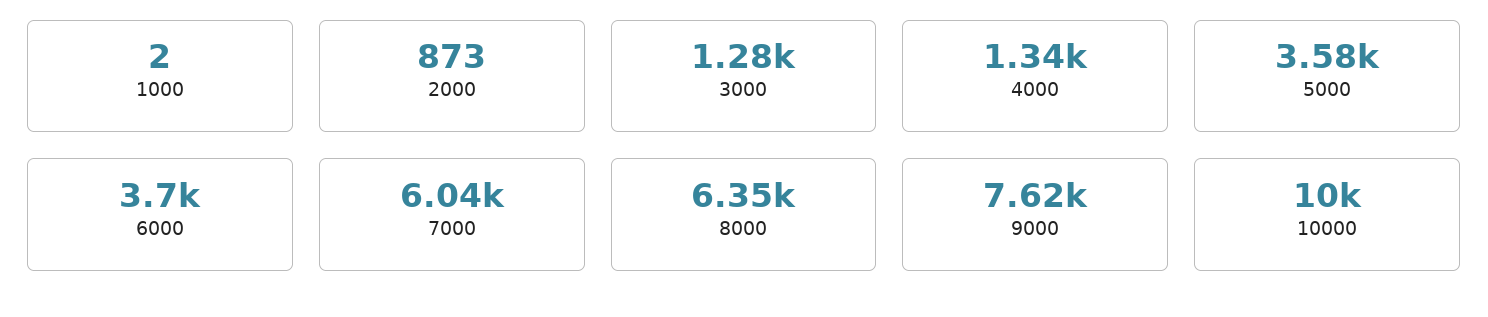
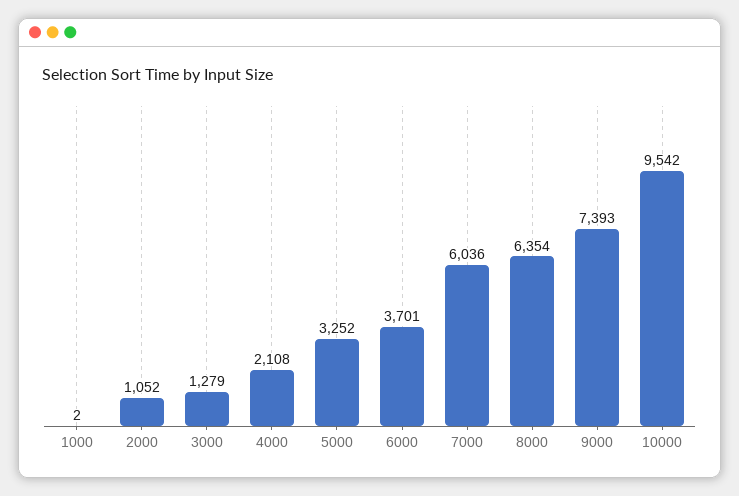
  {
    "1000": 2,
-   "2000": 873,
+   "2000": 1052,
    "3000": 1279,
-   "4000": 1340,
+   "4000": 2108,
-   "5000": 3580,
+   "5000": 3252,
    "6000": 3701,
    "7000": 6036,
    "8000": 6354,
-   "9000": 7620,
+   "9000": 7393,
-   "10000": 10000
+   "10000": 9542
  }

